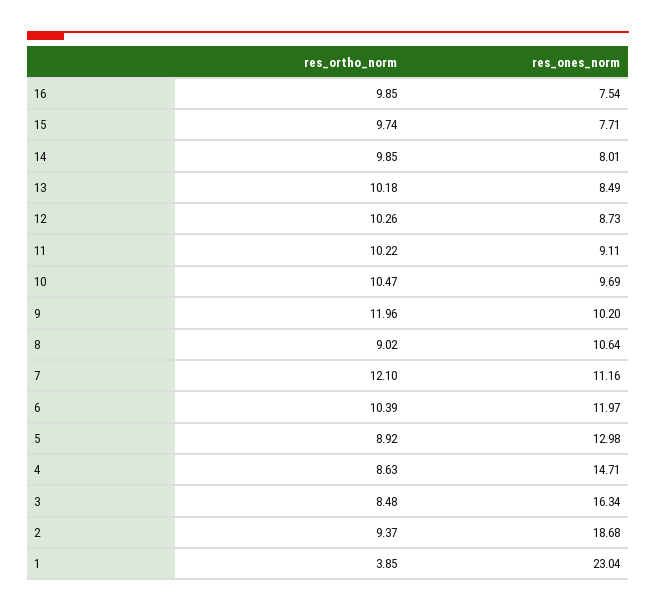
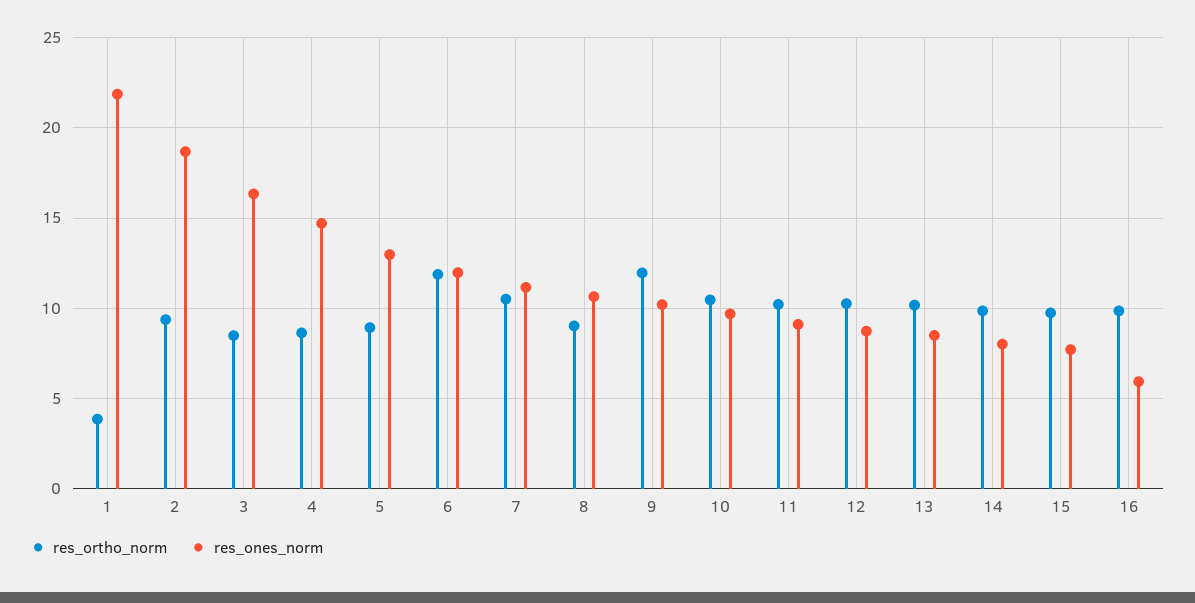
  {
    "res_ortho_norm": {
      "16": 9.85,
      "15": 9.74,
      "14": 9.85,
      "13": 10.18,
      "12": 10.26,
      "11": 10.22,
      "10": 10.47,
      "9": 11.96,
      "8": 9.02,
-     "7": 12.1,
+     "7": 10.5,
-     "6": 10.39,
+     "6": 12,
      "5": 8.92,
      "4": 8.63,
      "3": 8.48,
      "2": 9.37,
      "1": 3.85
    },
    "res_ones_norm": {
-     "16": 7.54,
+     "16": 6,
      "15": 7.71,
      "14": 8.01,
      "13": 8.49,
      "12": 8.73,
      "11": 9.11,
      "10": 9.69,
      "9": 10.2,
      "8": 10.64,
      "7": 11.16,
      "6": 11.97,
      "5": 12.98,
      "4": 14.71,
      "3": 16.34,
      "2": 18.68,
-     "1": 23.04
+     "1": 22
    }
  }

